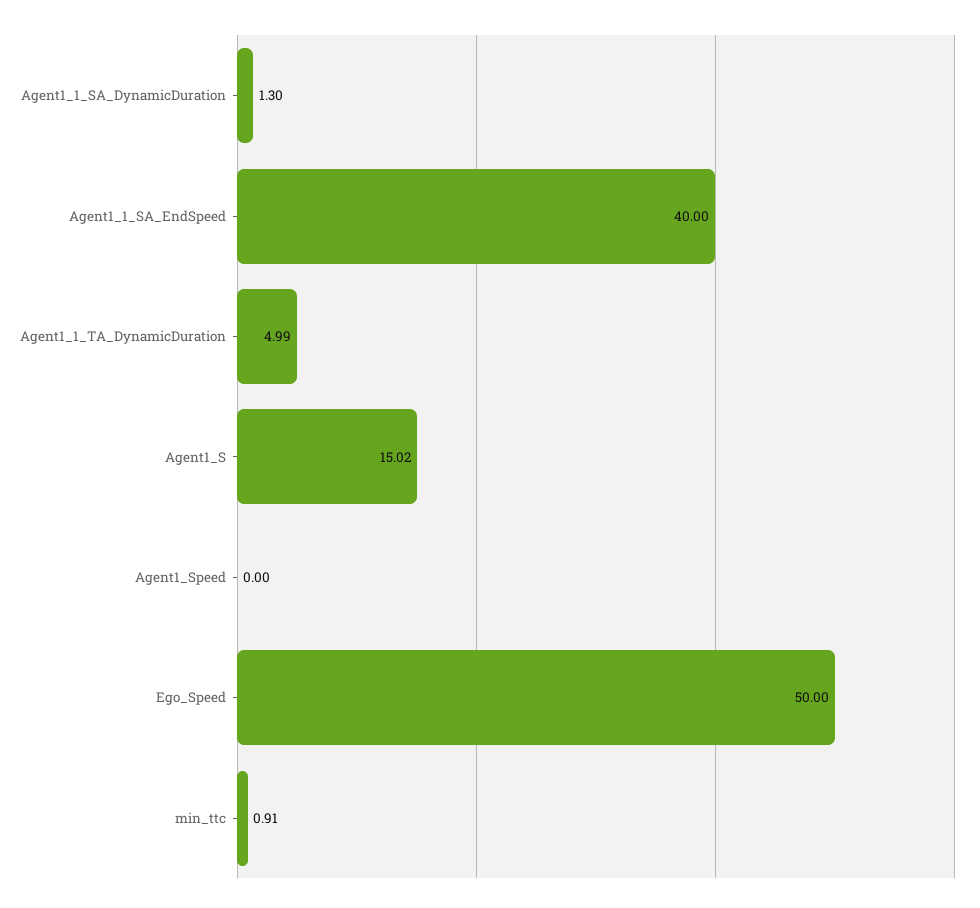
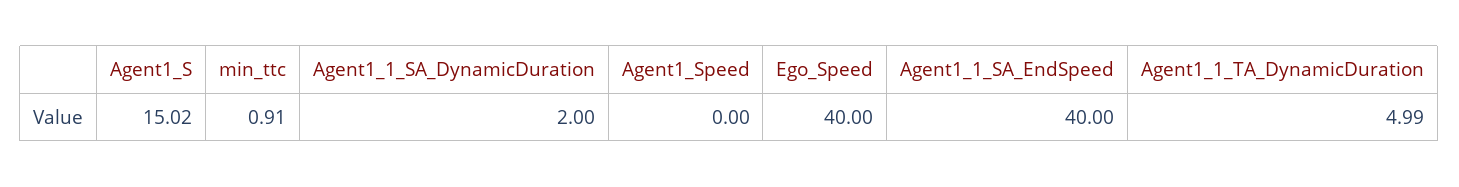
  {
-   "Agent1_1_SA_DynamicDuration": 1.3,
+   "Agent1_1_SA_DynamicDuration": 2,
    "Agent1_1_SA_EndSpeed": 40,
    "Agent1_1_TA_DynamicDuration": 4.99,
    "Agent1_S": 15.02,
    "Agent1_Speed": 0,
-   "Ego_Speed": 50,
+   "Ego_Speed": 40,
    "min_ttc": 0.91
  }

